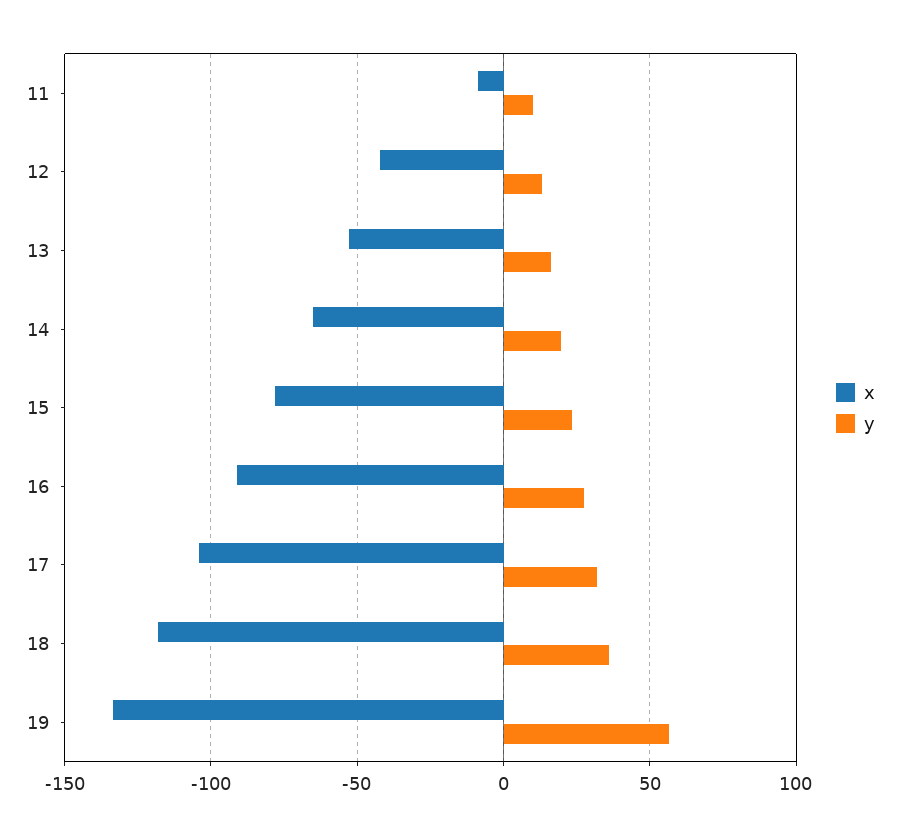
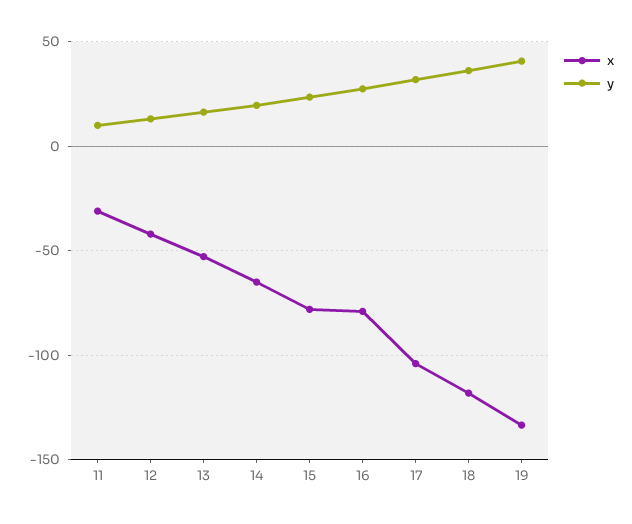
  {
    "x": {
-     "11": -10,
+     "11": -30,
      "12": -40,
      "13": -55,
      "14": -65,
      "15": -80,
-     "16": -90,
+     "16": -80,
      "17": -105,
      "18": -120,
      "19": -135
    },
    "y": {
      "11": 10,
      "12": 15,
      "13": 15,
      "14": 20,
      "15": 25,
      "16": 25,
      "17": 30,
      "18": 35,
-     "19": 55
+     "19": 40
    }
  }

